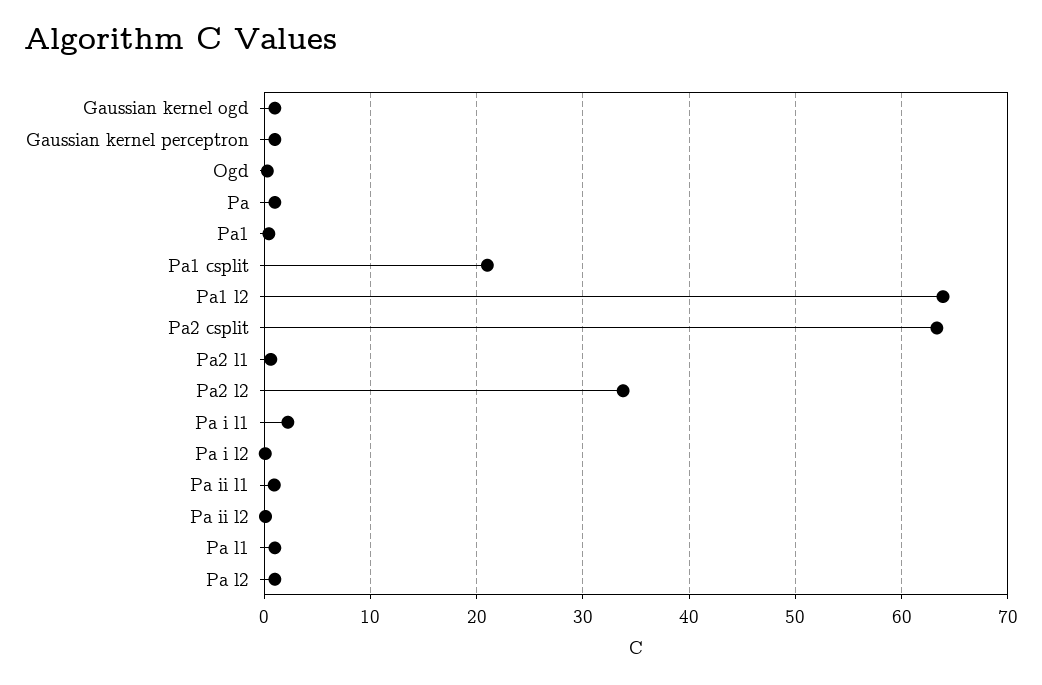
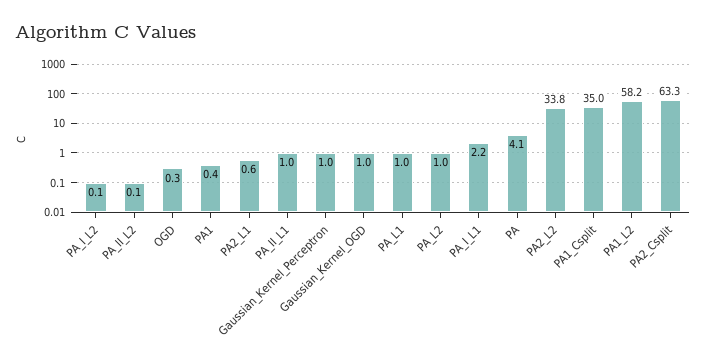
  {
    "Gaussian kernel ogd": 1,
    "Gaussian kernel perceptron": 1,
    "Ogd": 0.3,
-   "Pa": 1,
+   "Pa": 4.1,
    "Pa1": 0.4,
-   "Pa1 csplit": 21,
+   "Pa1 csplit": 35,
-   "Pa1 l2": 64,
+   "Pa1 l2": 58.2,
    "Pa2 csplit": 63.3,
    "Pa2 l1": 0.6,
    "Pa2 l2": 33.8,
    "Pa i l1": 2.2,
    "Pa i l2": 0.1,
    "Pa ii l1": 1,
    "Pa ii l2": 0.1,
    "Pa l1": 1,
    "Pa l2": 1
  }

